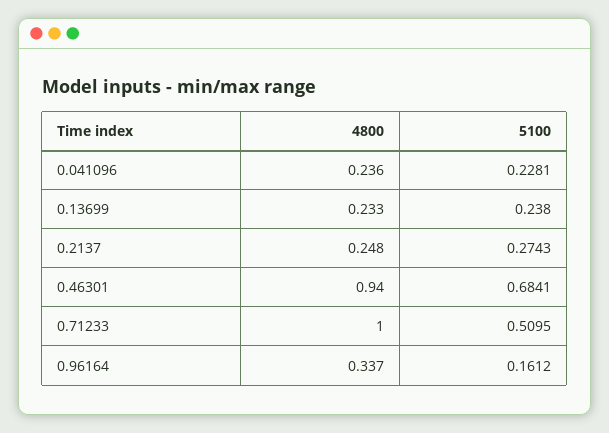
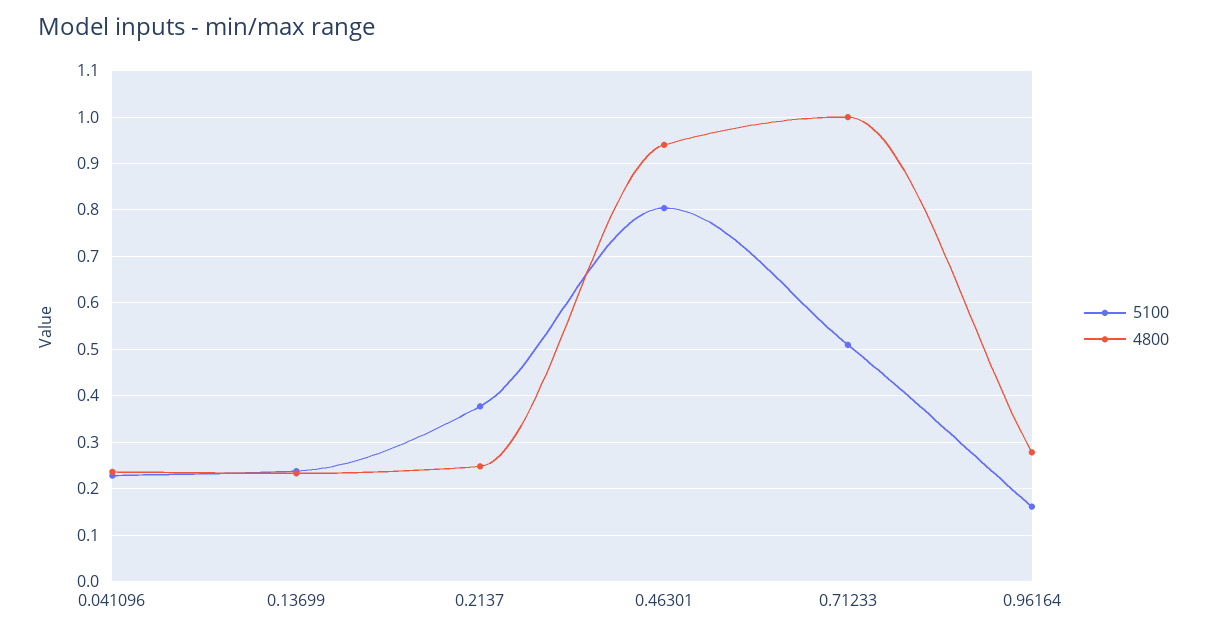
  {
    "4800": {
      "0.041096": 0.236,
      "0.13699": 0.233,
      "0.2137": 0.248,
      "0.46301": 0.94,
      "0.71233": 1,
-     "0.96164": 0.337
+     "0.96164": 0.28
    },
    "5100": {
      "0.041096": 0.2281,
      "0.13699": 0.238,
-     "0.2137": 0.2743,
+     "0.2137": 0.38,
-     "0.46301": 0.6841,
+     "0.46301": 0.8,
      "0.71233": 0.5095,
      "0.96164": 0.1612
    }
  }

